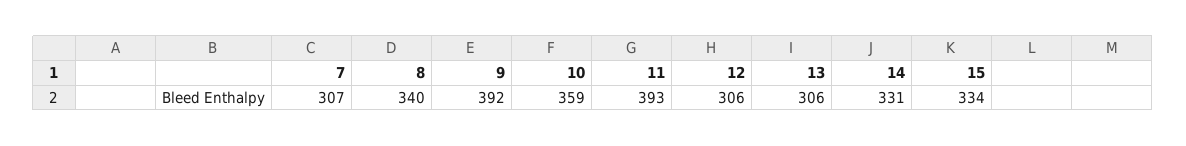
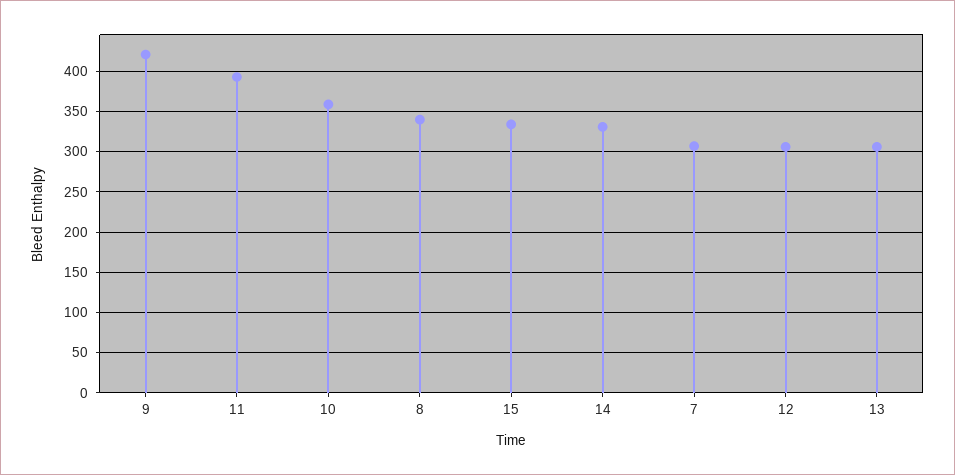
  {
    "7": 307,
    "8": 340,
-   "9": 392,
+   "9": 420,
    "10": 359,
    "11": 393,
    "12": 306,
    "13": 306,
    "14": 331,
    "15": 334
  }

